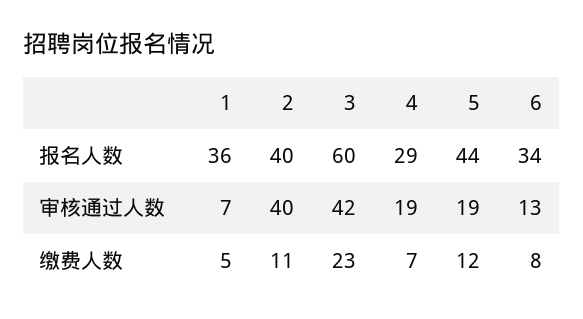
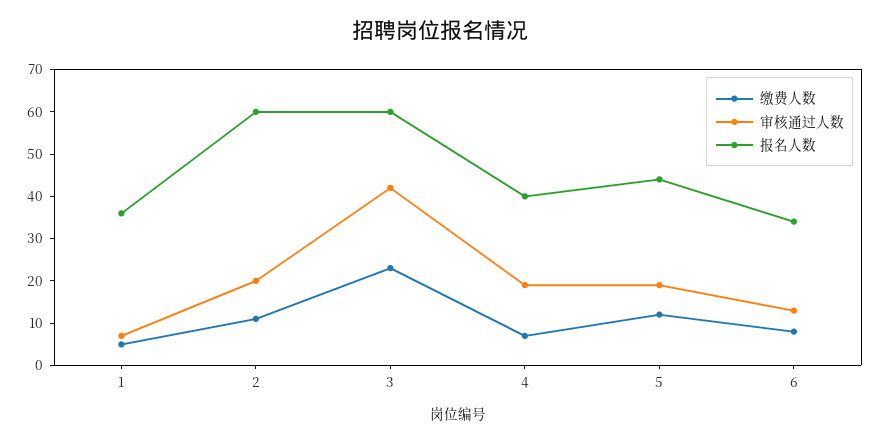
  {
    "报名人数": {
      "1": 36,
-     "2": 40,
+     "2": 60,
      "3": 60,
-     "4": 29,
+     "4": 40,
      "5": 44,
      "6": 34
    },
    "审核通过人数": {
      "1": 7,
-     "2": 40,
+     "2": 20,
      "3": 42,
      "4": 19,
      "5": 19,
      "6": 13
    },
    "缴费人数": {
      "1": 5,
      "2": 11,
      "3": 23,
      "4": 7,
      "5": 12,
      "6": 8
    }
  }

